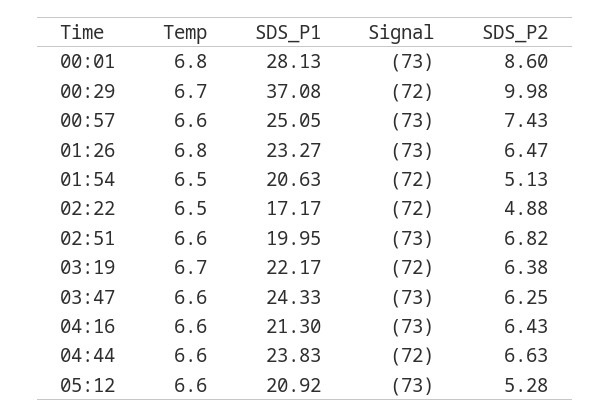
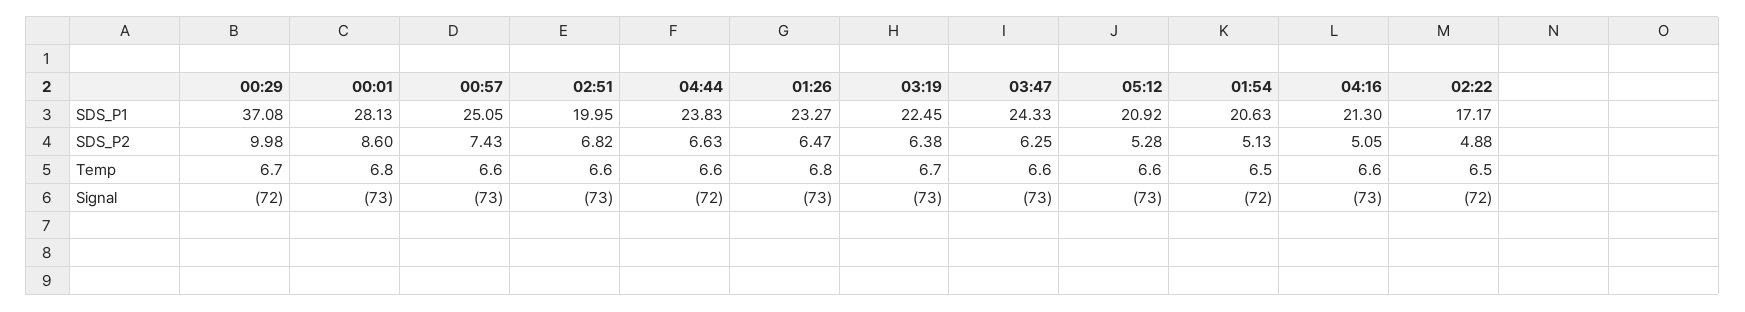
  {
    "Temp": {
      "00:01": 6.8,
      "00:29": 6.7,
      "00:57": 6.6,
      "01:26": 6.8,
      "01:54": 6.5,
      "02:22": 6.5,
      "02:51": 6.6,
      "03:19": 6.7,
      "03:47": 6.6,
      "04:16": 6.6,
      "04:44": 6.6,
      "05:12": 6.6
    },
    "SDS_P1": {
      "00:01": 28.13,
      "00:29": 37.08,
      "00:57": 25.05,
      "01:26": 23.27,
      "01:54": 20.63,
      "02:22": 17.17,
      "02:51": 19.95,
-     "03:19": 22.17,
+     "03:19": 22.45,
      "03:47": 24.33,
      "04:16": 21.3,
      "04:44": 23.83,
      "05:12": 20.92
    },
    "Signal": {
      "00:01": -73,
      "00:29": -72,
      "00:57": -73,
      "01:26": -73,
      "01:54": -72,
      "02:22": -72,
      "02:51": -73,
-     "03:19": -72,
+     "03:19": -73,
      "03:47": -73,
      "04:16": -73,
      "04:44": -72,
      "05:12": -73
    },
    "SDS_P2": {
      "00:01": 8.6,
      "00:29": 9.98,
      "00:57": 7.43,
      "01:26": 6.47,
      "01:54": 5.13,
      "02:22": 4.88,
      "02:51": 6.82,
      "03:19": 6.38,
      "03:47": 6.25,
-     "04:16": 6.43,
+     "04:16": 5.05,
      "04:44": 6.63,
      "05:12": 5.28
    }
  }

